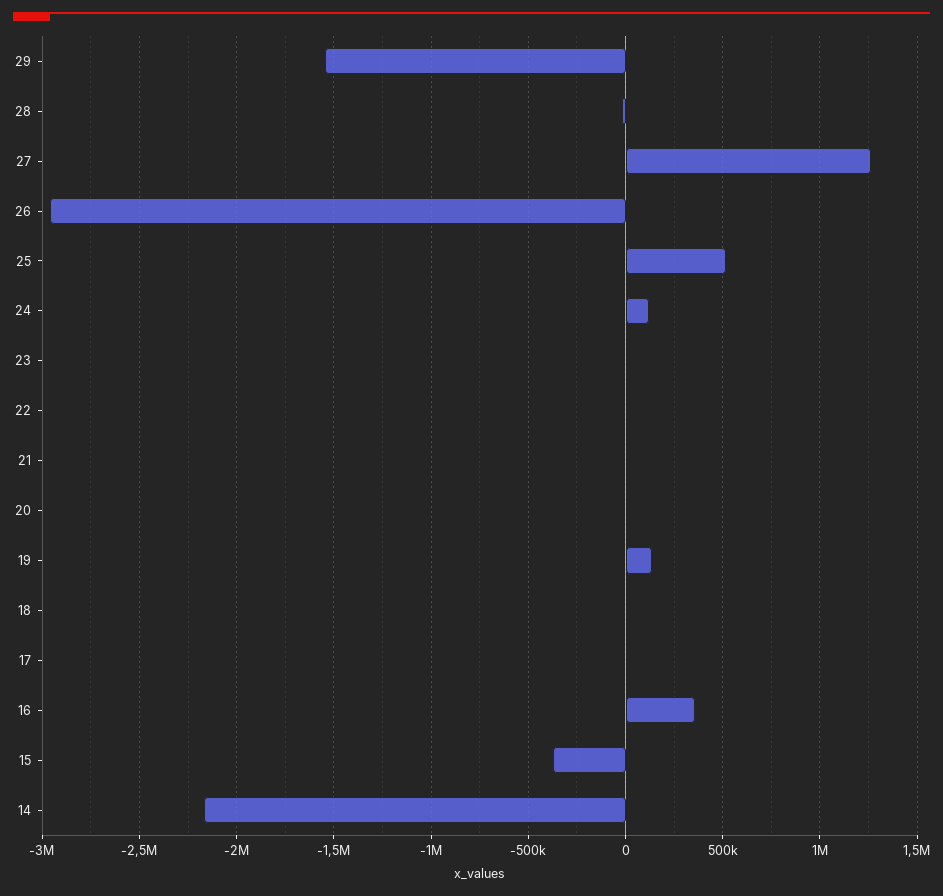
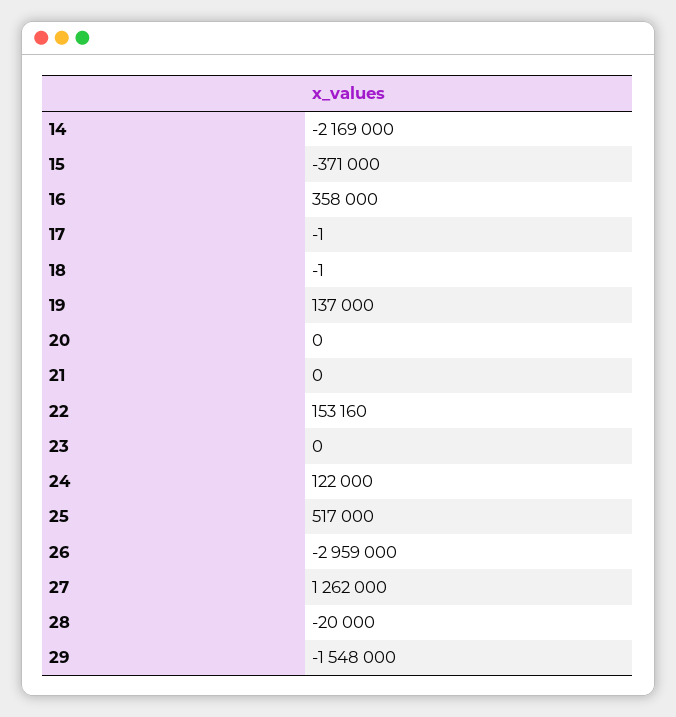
  {
    "29": -1548000,
    "28": -20000,
    "27": 1262000,
    "26": -2959000,
    "25": 517000,
    "24": 122000,
    "23": 0,
-   "22": 0,
+   "22": 153160,
    "21": 0,
    "20": 0,
    "19": 137000,
    "18": -1,
    "17": -1,
    "16": 358000,
    "15": -371000,
    "14": -2169000
  }

